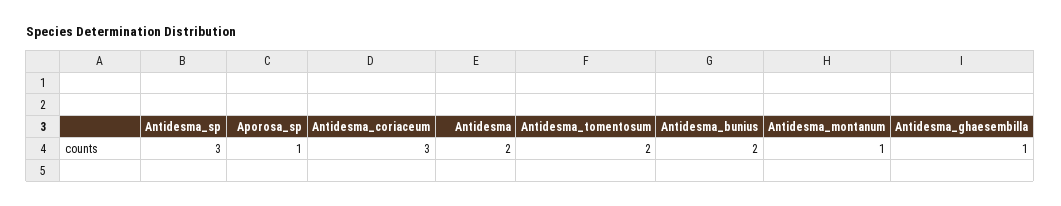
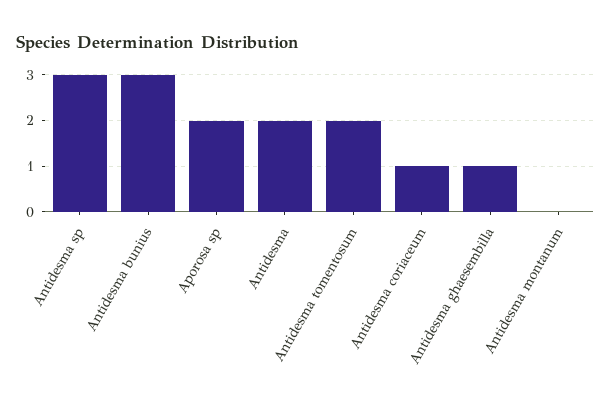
  {
    "Antidesma_sp": 3,
-   "Aporosa_sp": 1,
+   "Aporosa_sp": 2,
-   "Antidesma_coriaceum": 3,
+   "Antidesma_coriaceum": 1,
    "Antidesma": 2,
    "Antidesma_tomentosum": 2,
-   "Antidesma_bunius": 2,
+   "Antidesma_bunius": 3,
-   "Antidesma_montanum": 1,
+   "Antidesma_montanum": 0,
    "Antidesma_ghaesembilla": 1
  }

